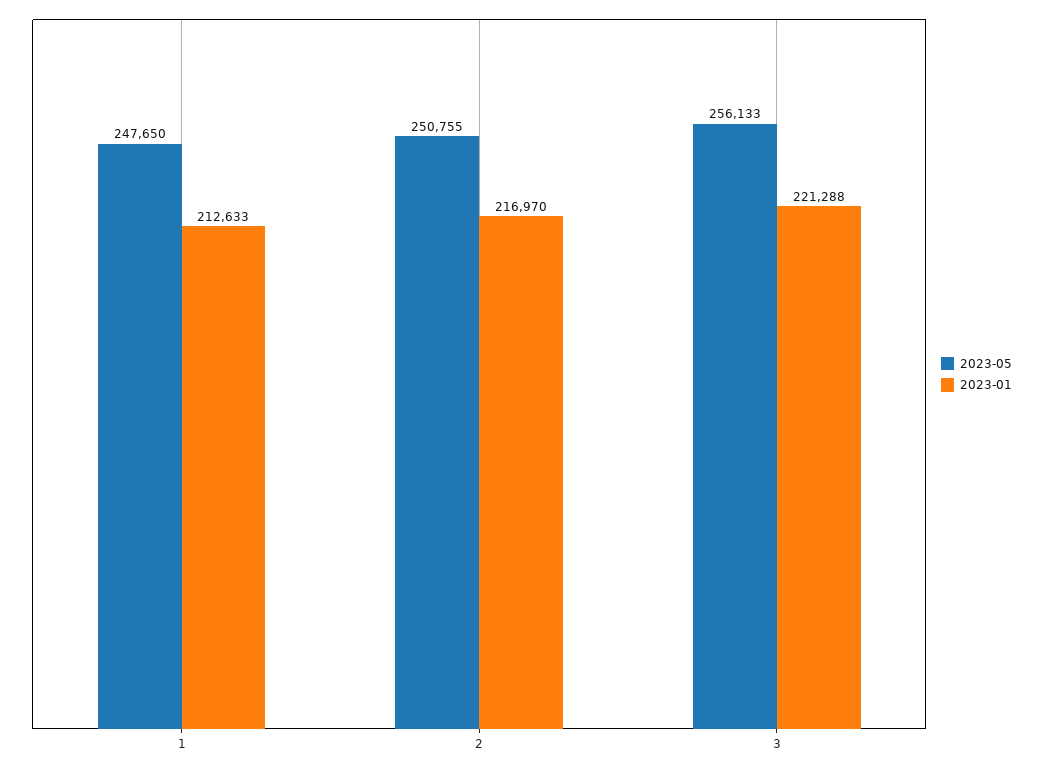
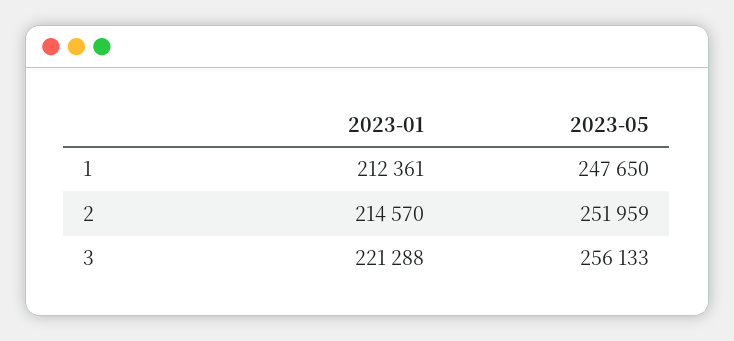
  {
    "2023-05": {
      "1": 247650,
-     "2": 250755,
+     "2": 251959,
      "3": 256133
    },
    "2023-01": {
-     "1": 212633,
+     "1": 212361,
-     "2": 216970,
+     "2": 214570,
      "3": 221288
    }
  }

